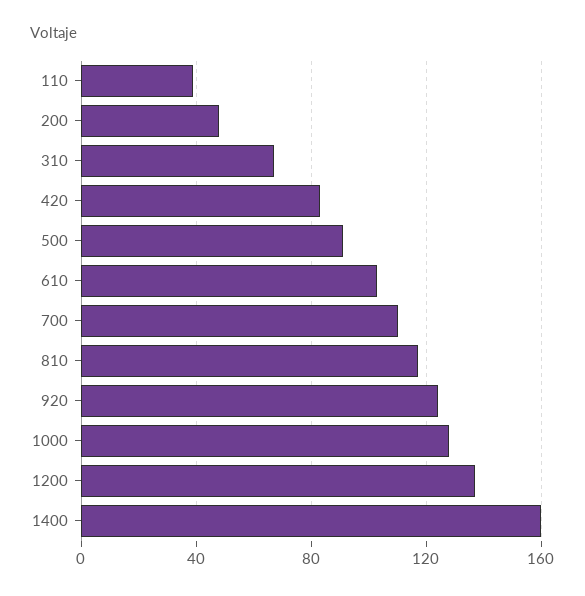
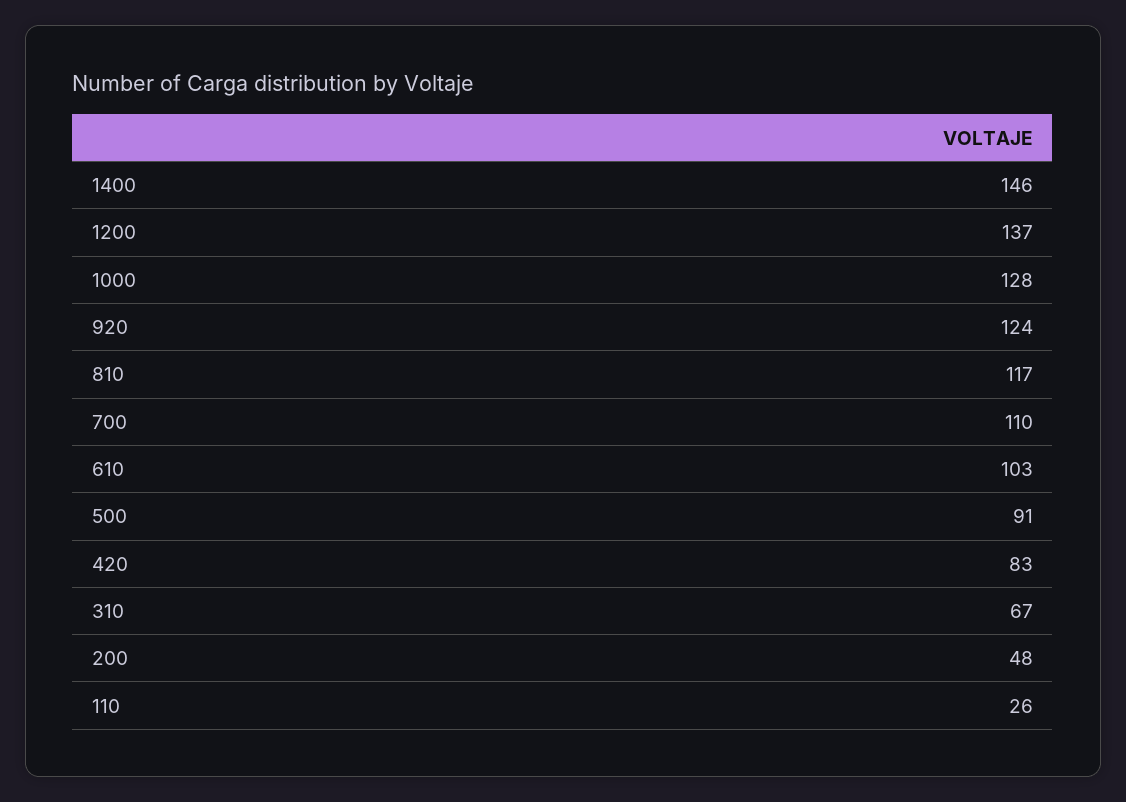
  {
-   "110": 40,
+   "110": 26,
    "200": 48,
    "310": 67,
    "420": 83,
    "500": 91,
    "610": 103,
    "700": 110,
    "810": 117,
    "920": 124,
    "1000": 128,
    "1200": 137,
-   "1400": 160
+   "1400": 146
  }

